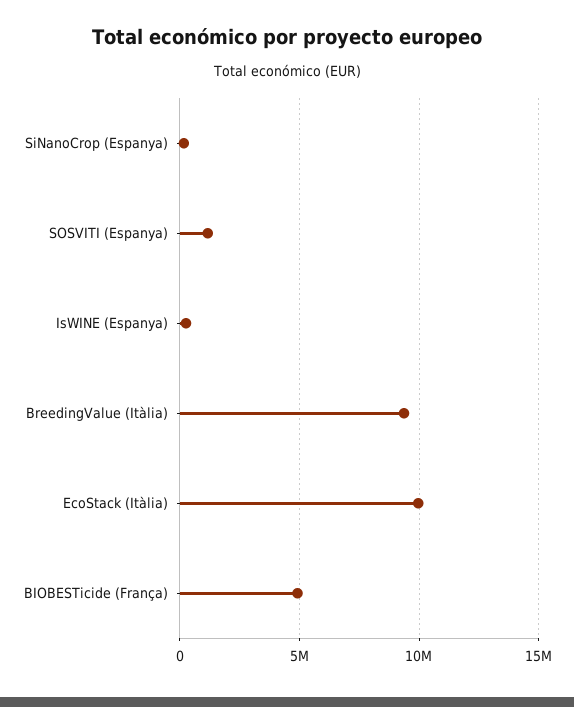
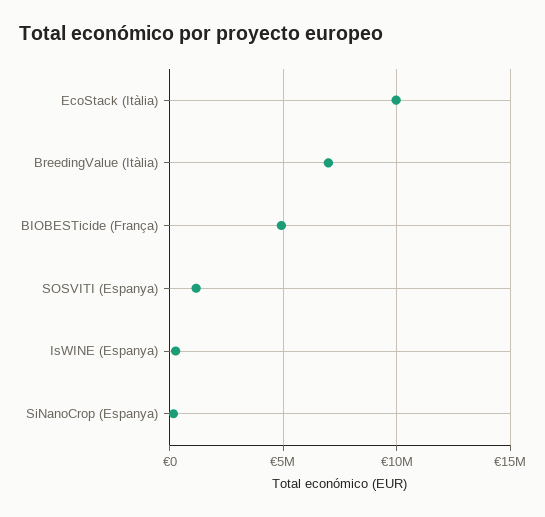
  {
    "SiNanoCrop (Espanya)": 0,
    "SOSVITI (Espanya)": 1000000,
    "IsWINE (Espanya)": 500000,
-   "BreedingValue (Itàlia)": 9500000,
+   "BreedingValue (Itàlia)": 7000000,
    "EcoStack (Itàlia)": 10000000,
    "BIOBESTicide (França)": 5000000
  }

